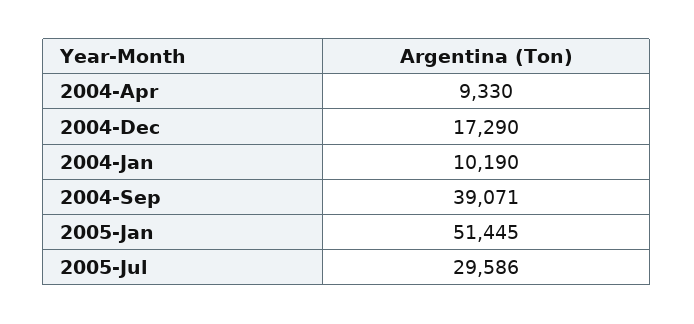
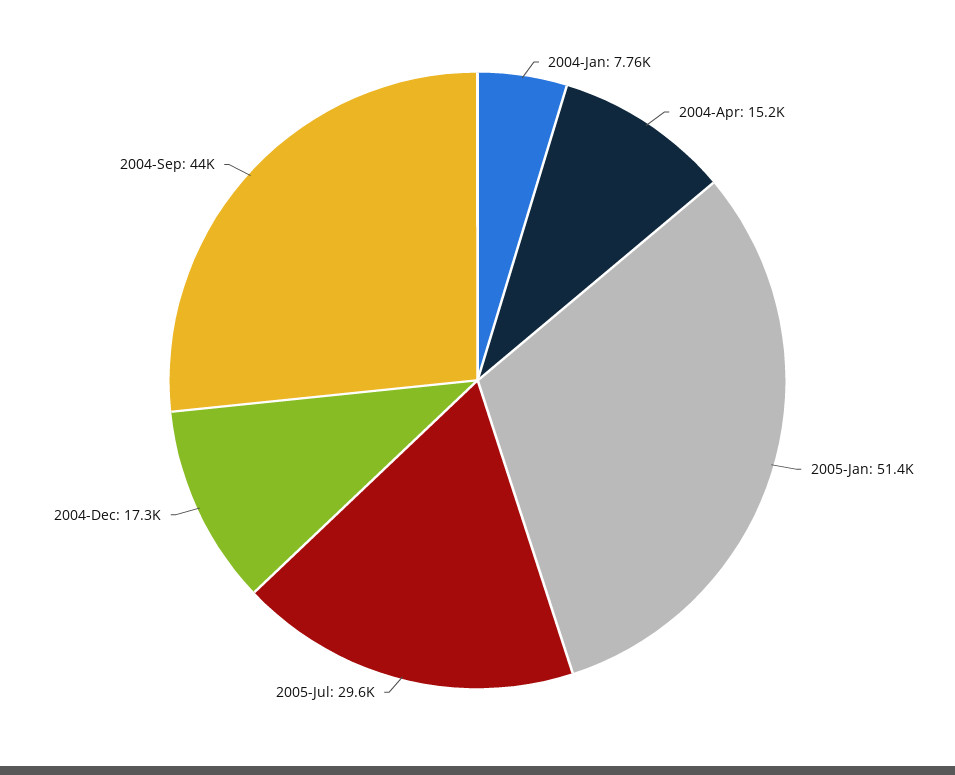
  {
-   "2004-Apr": 9330,
+   "2004-Apr": 15200,
    "2004-Dec": 17290,
-   "2004-Jan": 10190,
+   "2004-Jan": 7760,
-   "2004-Sep": 39071,
+   "2004-Sep": 44000,
    "2005-Jan": 51445,
    "2005-Jul": 29586
  }

